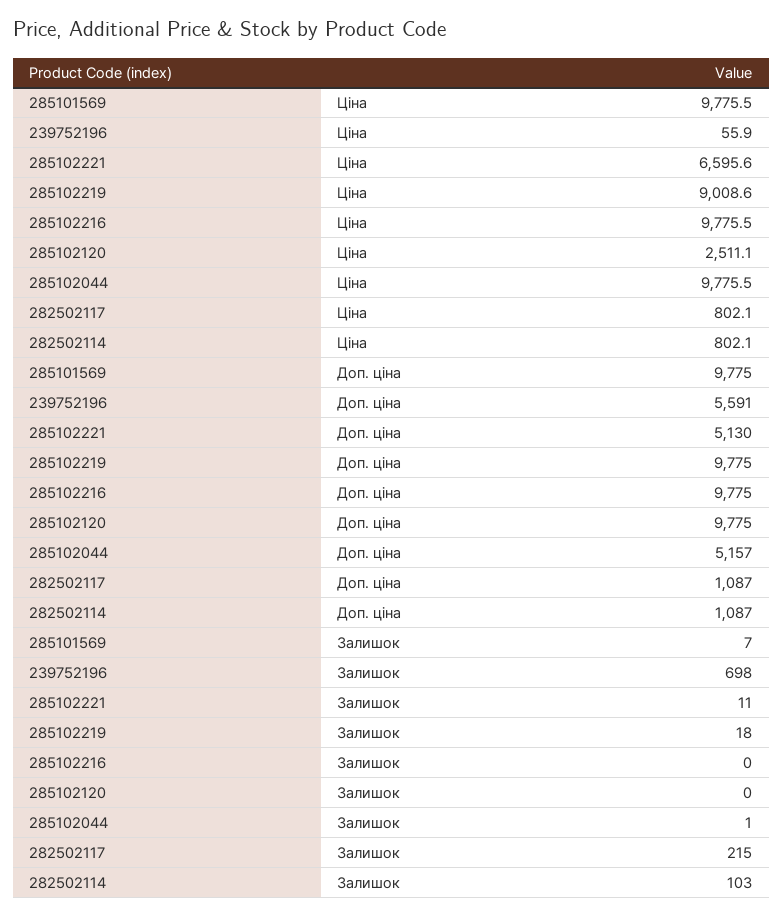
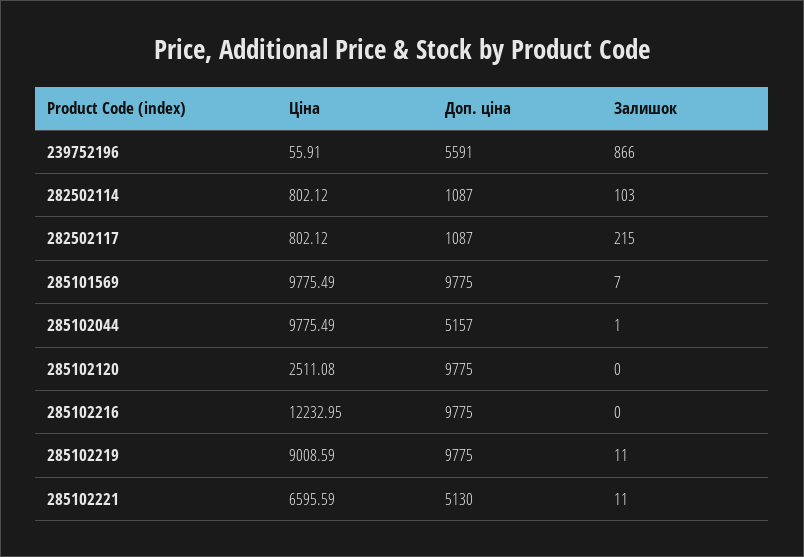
  {
    "285101569": {
      "Ціна": 9775.49,
      "Доп. ціна": 9775,
      "Залишок": 7
    },
    "239752196": {
      "Ціна": 55.91,
      "Доп. ціна": 5591,
-     "Залишок": 698
+     "Залишок": 866
    },
    "285102221": {
      "Ціна": 6595.59,
      "Доп. ціна": 5130,
      "Залишок": 11
    },
    "285102219": {
      "Ціна": 9008.59,
      "Доп. ціна": 9775,
-     "Залишок": 18
+     "Залишок": 11
    },
    "285102216": {
-     "Ціна": 9775.5,
+     "Ціна": 12232.95,
      "Доп. ціна": 9775,
      "Залишок": 0
    },
    "285102120": {
      "Ціна": 2511.08,
      "Доп. ціна": 9775,
      "Залишок": 0
    },
    "285102044": {
      "Ціна": 9775.49,
      "Доп. ціна": 5157,
      "Залишок": 1
    },
    "282502117": {
      "Ціна": 802.12,
      "Доп. ціна": 1087,
      "Залишок": 215
    },
    "282502114": {
      "Ціна": 802.12,
      "Доп. ціна": 1087,
      "Залишок": 103
    }
  }

